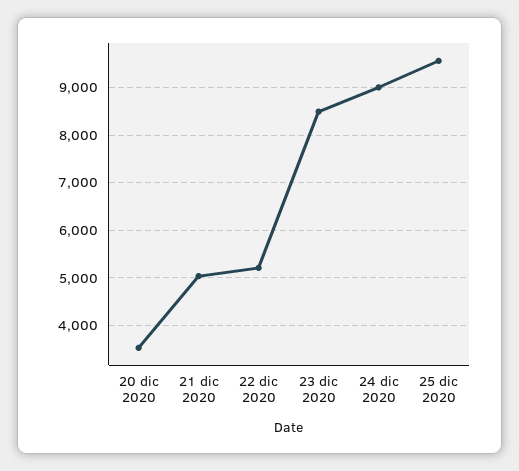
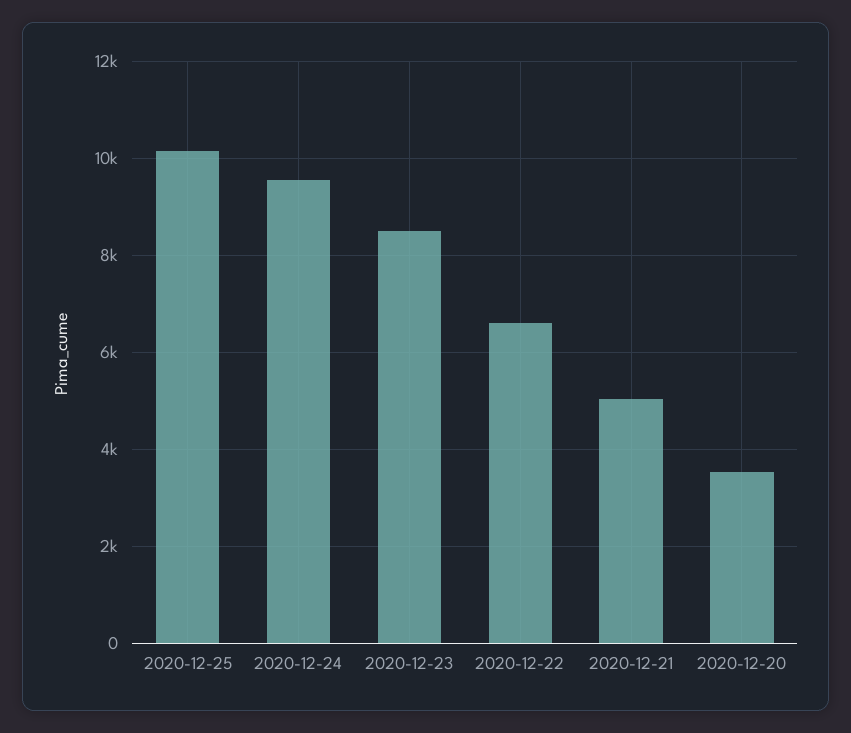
  {
    "20 dic 2020": 3600,
    "21 dic 2020": 5000,
-   "22 dic 2020": 5200,
+   "22 dic 2020": 6600,
    "23 dic 2020": 8400,
-   "24 dic 2020": 9000,
+   "24 dic 2020": 9600,
-   "25 dic 2020": 9600
+   "25 dic 2020": 10200
  }

